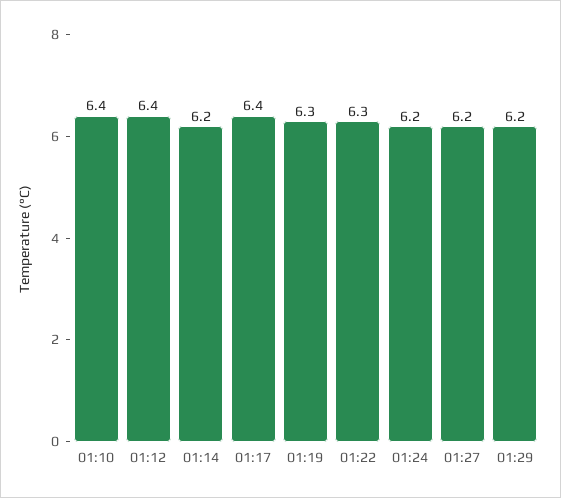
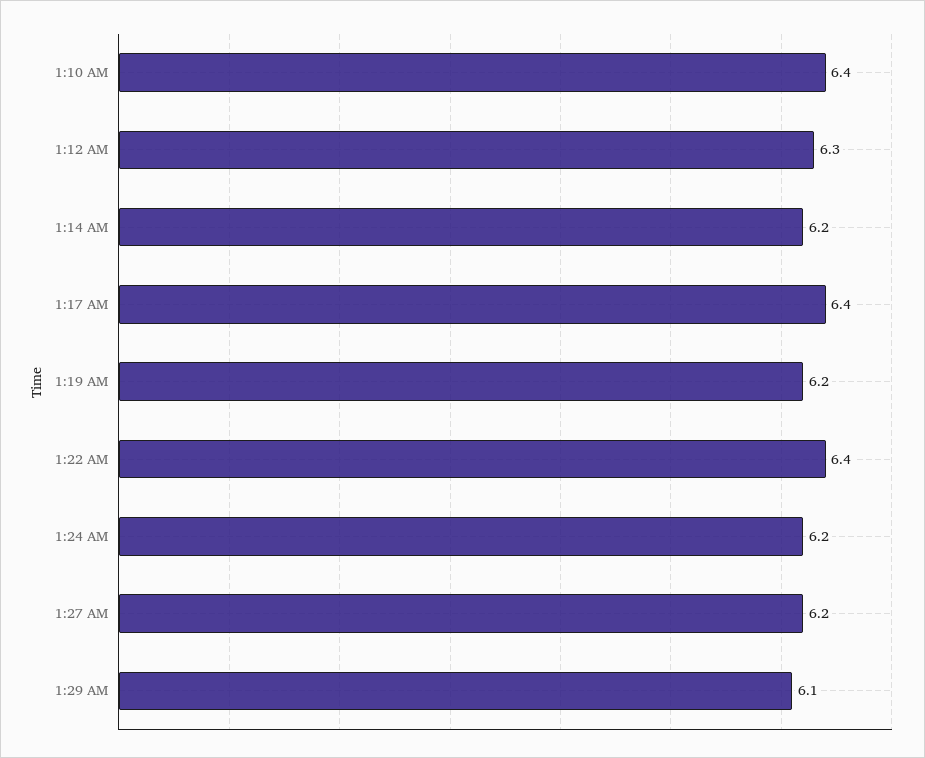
  {
    "01:10": 6.4,
-   "01:12": 6.4,
+   "01:12": 6.3,
    "01:14": 6.2,
    "01:17": 6.4,
-   "01:19": 6.3,
+   "01:19": 6.2,
-   "01:22": 6.3,
+   "01:22": 6.4,
    "01:24": 6.2,
    "01:27": 6.2,
-   "01:29": 6.2
+   "01:29": 6.1
  }

